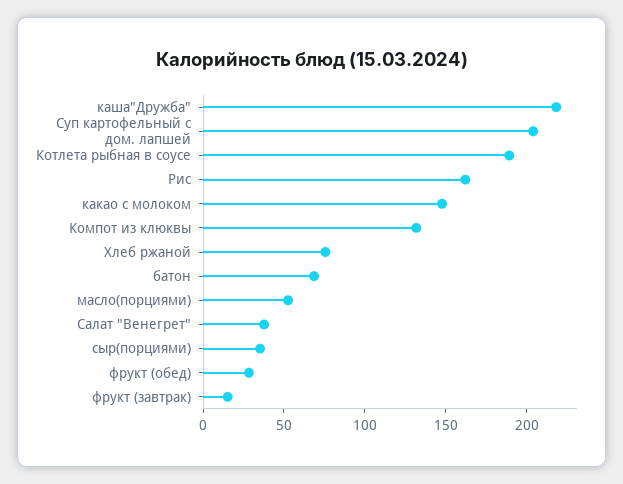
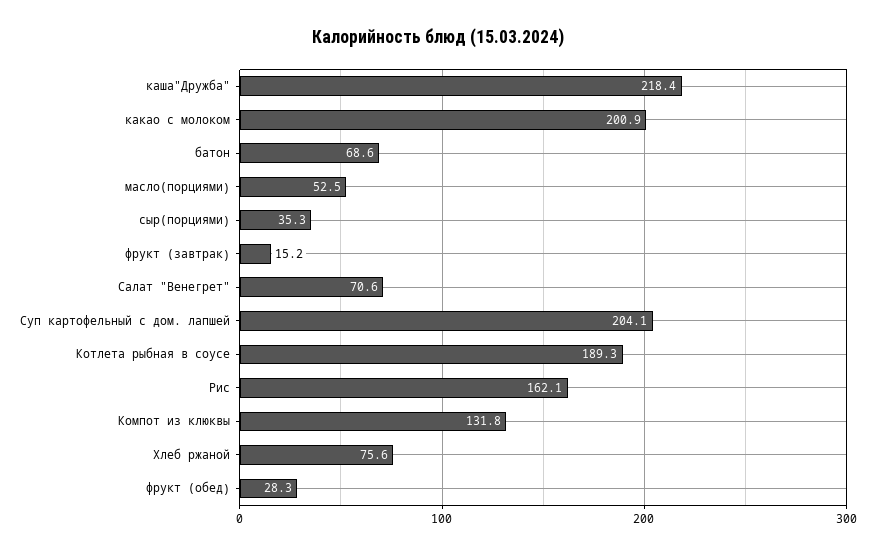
  {
    "каша\"Дружба\"": 218.4,
    "Суп картофельный с дом. лапшей": 204.1,
    "Котлета рыбная в соусе": 189.3,
    "Рис": 162.1,
-   "какао с молоком": 150,
+   "какао с молоком": 200.9,
    "Компот из клюквы": 131.8,
    "Хлеб ржаной": 75.6,
    "батон": 68.6,
    "масло(порциями)": 52.5,
-   "Салат \"Венегрет\"": 40,
+   "Салат \"Венегрет\"": 70.6,
    "сыр(порциями)": 35.3,
    "фрукт (обед)": 28.3,
    "фрукт (завтрак)": 15.2
  }

